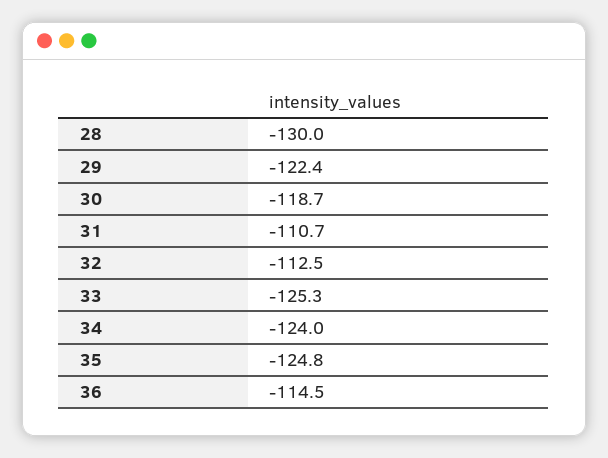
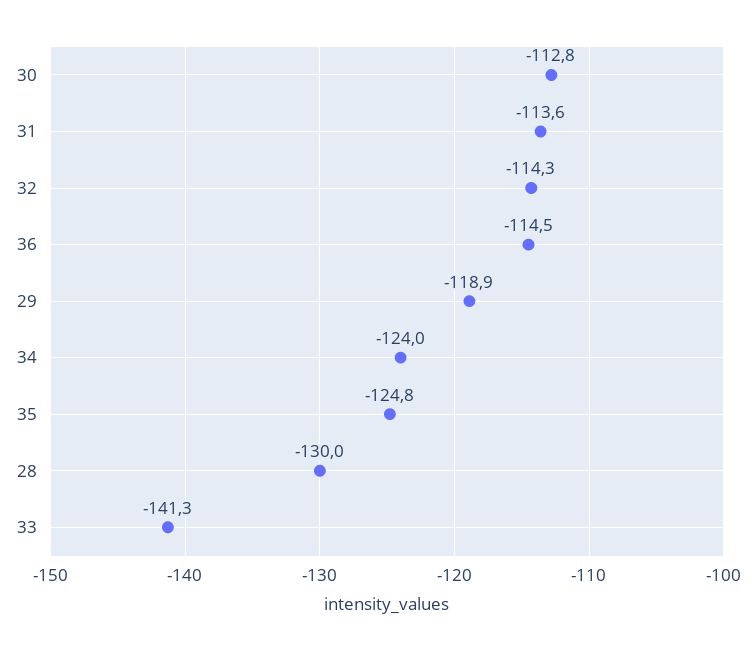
  {
    "28": -130,
-   "29": -122.4,
+   "29": -118.9,
-   "30": -118.7,
+   "30": -112.8,
-   "31": -110.7,
+   "31": -113.6,
-   "32": -112.5,
+   "32": -114.3,
-   "33": -125.3,
+   "33": -141.3,
    "34": -124,
    "35": -124.8,
    "36": -114.5
  }

